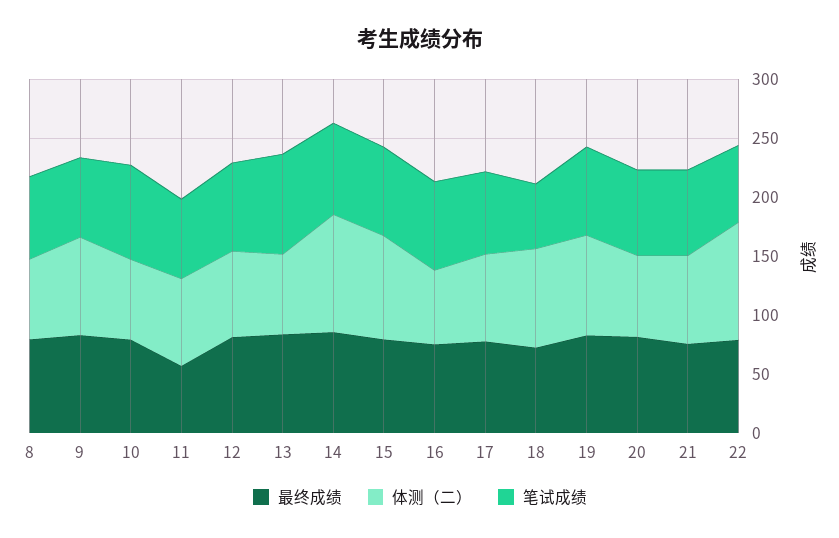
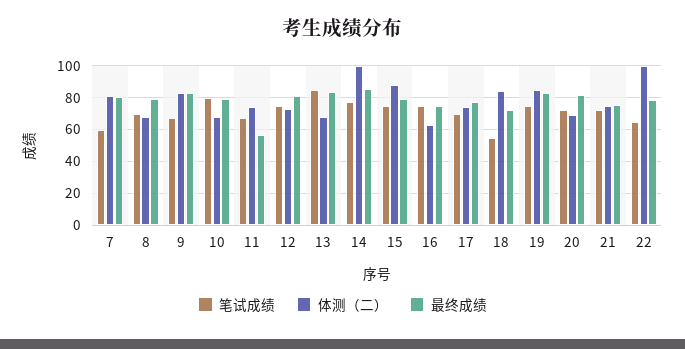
  {
    "最终成绩": {
      "8": 80,
      "9": 85,
      "10": 80,
      "11": 55,
      "12": 80,
      "13": 85,
      "14": 85,
      "15": 80,
      "16": 75,
      "17": 80,
      "18": 70,
      "19": 85,
      "20": 80,
      "21": 75,
-     "22": 80
+     "22": 80,
+     "7": 80
    },
    "体测（二）": {
      "8": 70,
      "9": 85,
      "10": 70,
      "11": 75,
      "12": 75,
      "13": 70,
      "14": 100,
      "15": 90,
      "16": 65,
      "17": 75,
      "18": 85,
      "19": 85,
      "20": 70,
      "21": 75,
-     "22": 100
+     "22": 100,
+     "7": 80
    },
    "笔试成绩": {
      "8": 70,
      "9": 70,
      "10": 80,
      "11": 70,
      "12": 75,
      "13": 85,
      "14": 80,
      "15": 75,
      "16": 75,
      "17": 70,
      "18": 55,
      "19": 75,
      "20": 75,
      "21": 75,
-     "22": 65
+     "22": 65,
+     "7": 60
    }
  }

